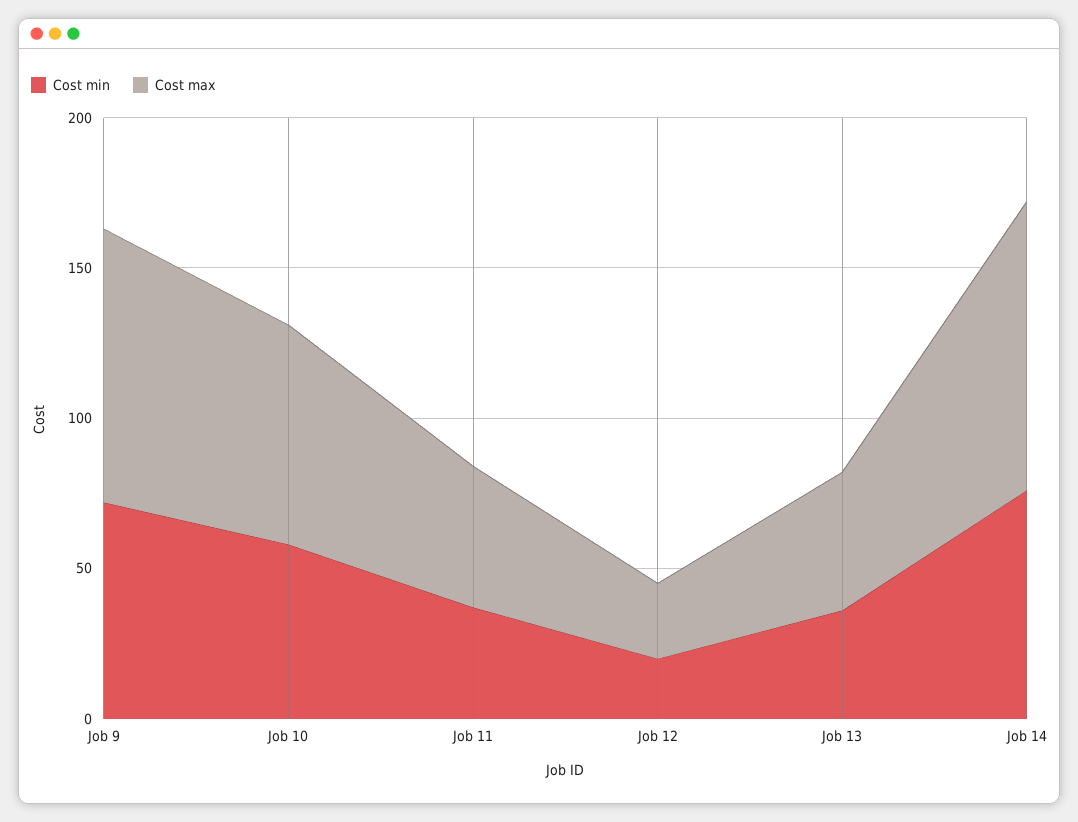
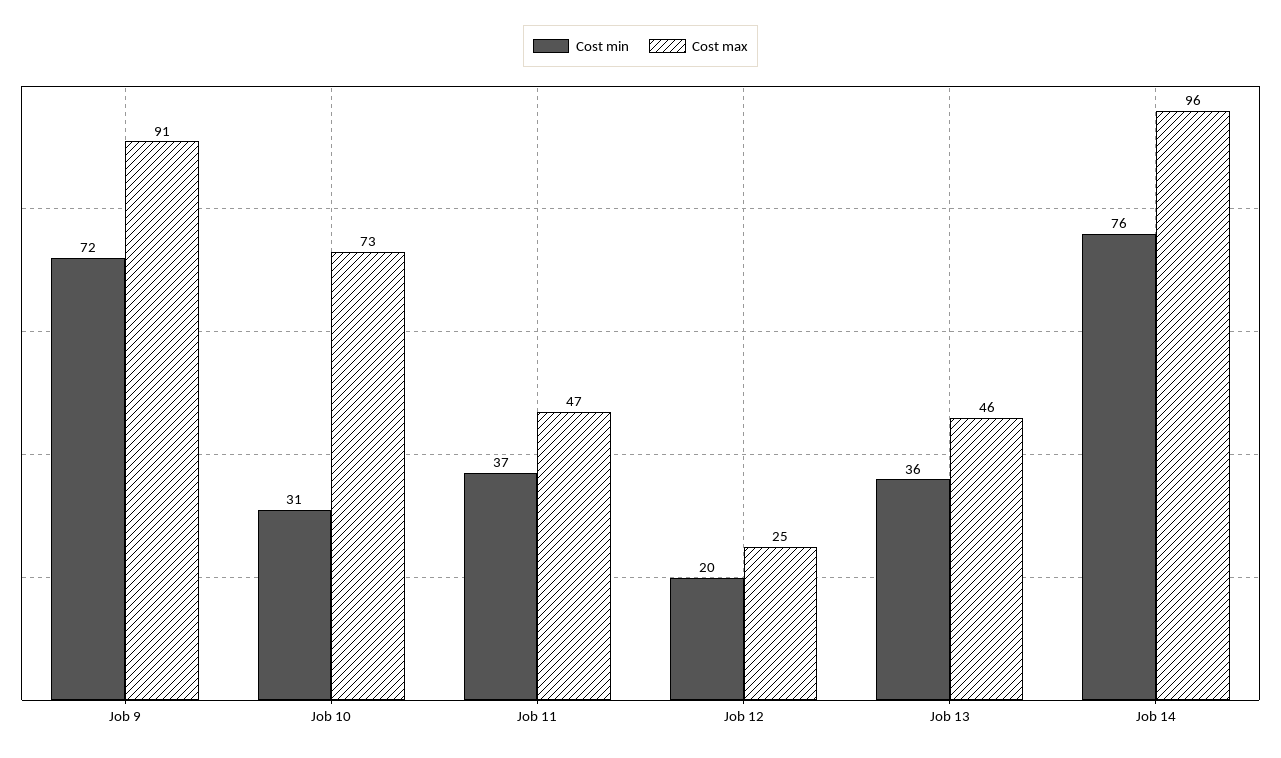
  {
    "Cost min": {
      "Job 9": 72,
-     "Job 10": 60,
+     "Job 10": 31,
      "Job 11": 37,
      "Job 12": 20,
      "Job 13": 36,
      "Job 14": 76
    },
    "Cost max": {
      "Job 9": 91,
      "Job 10": 73,
      "Job 11": 47,
      "Job 12": 25,
      "Job 13": 46,
      "Job 14": 96
    }
  }

